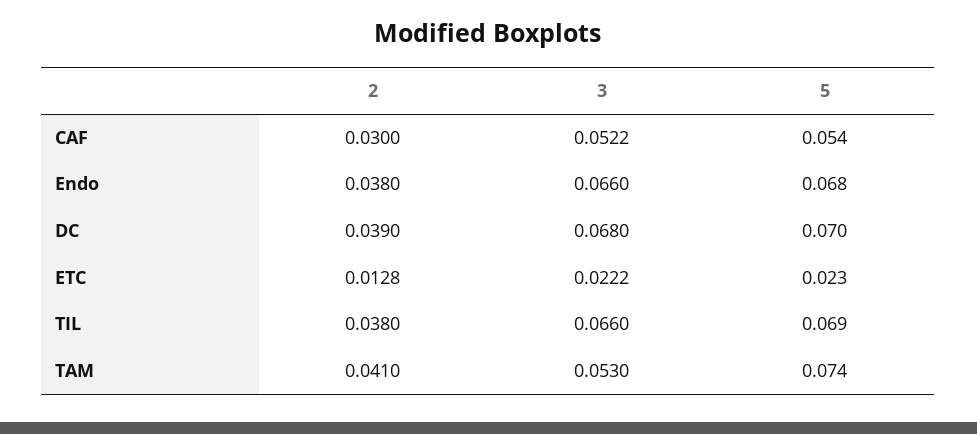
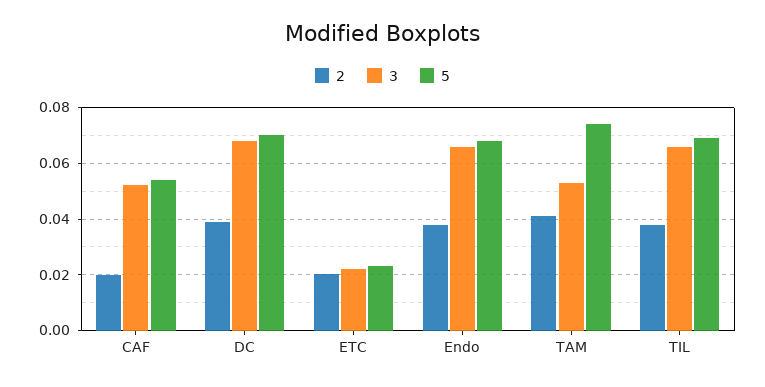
  {
    "2": {
-     "CAF": 0.03,
+     "CAF": 0.02,
      "Endo": 0.038,
      "DC": 0.039,
-     "ETC": 0.0128,
+     "ETC": 0.02,
      "TIL": 0.038,
      "TAM": 0.041
    },
    "3": {
      "CAF": 0.0522,
      "Endo": 0.066,
      "DC": 0.068,
      "ETC": 0.0222,
      "TIL": 0.066,
      "TAM": 0.053
    },
    "5": {
      "CAF": 0.054,
      "Endo": 0.068,
      "DC": 0.07,
      "ETC": 0.023,
      "TIL": 0.069,
      "TAM": 0.074
    }
  }

